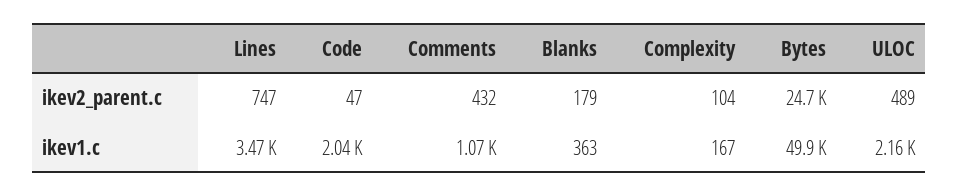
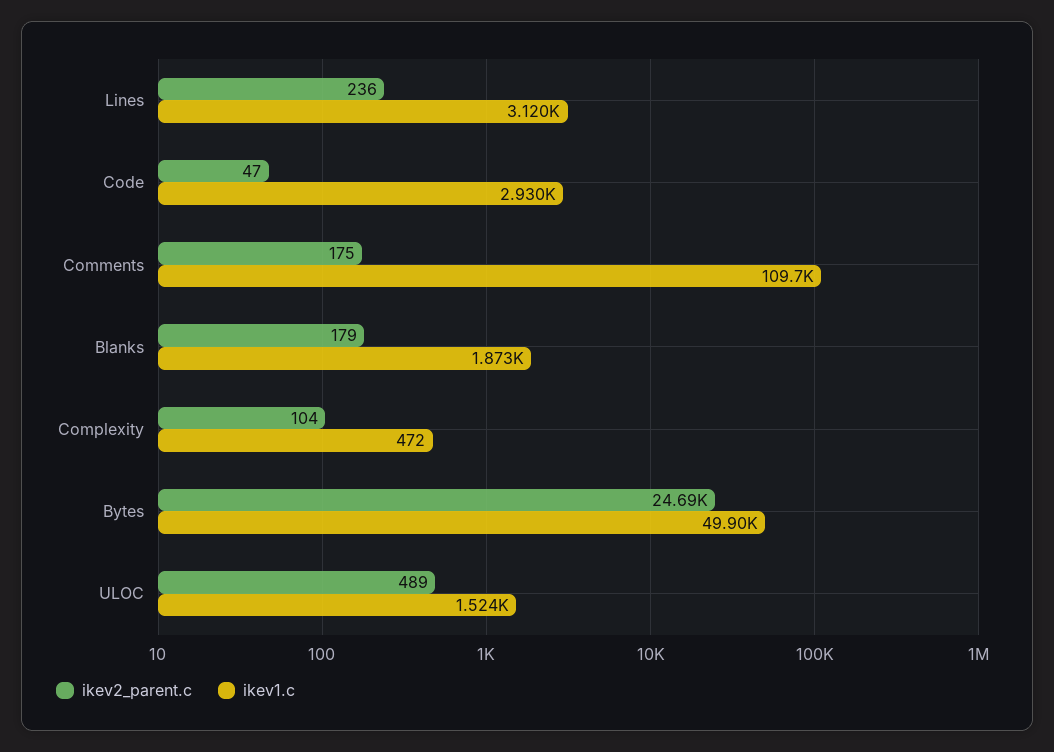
  {
    "ikev2_parent.c": {
-     "Lines": 747,
+     "Lines": 236,
      "Code": 47,
-     "Comments": 432,
+     "Comments": 175,
      "Blanks": 179,
      "Complexity": 104,
      "Bytes": 24690,
      "ULOC": 489
    },
    "ikev1.c": {
-     "Lines": 3470,
+     "Lines": 3120,
-     "Code": 2040,
+     "Code": 2930,
-     "Comments": 1070,
+     "Comments": 109700,
-     "Blanks": 363,
+     "Blanks": 1873,
-     "Complexity": 167,
+     "Complexity": 472,
      "Bytes": 49900,
-     "ULOC": 2160
+     "ULOC": 1524
    }
  }

